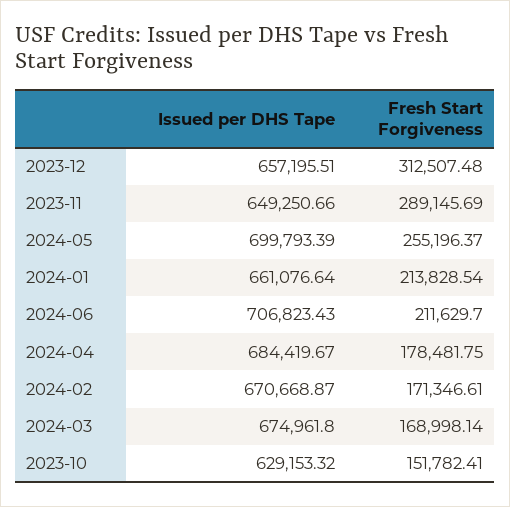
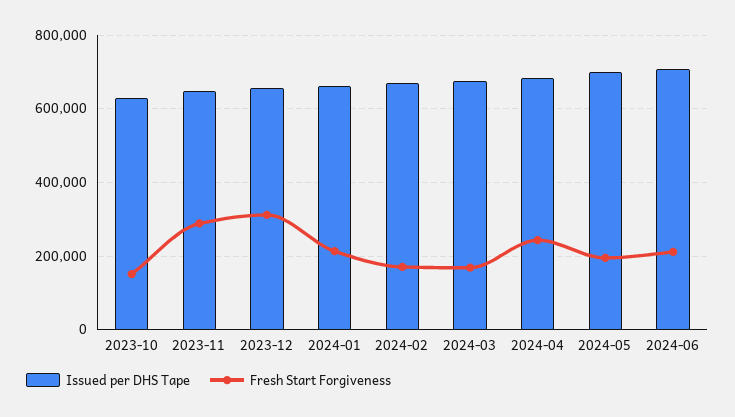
  {
    "Issued per DHS Tape": {
      "2023-12": 657195.51,
      "2023-11": 649250.66,
      "2024-05": 699793.39,
      "2024-01": 661076.64,
      "2024-06": 706823.43,
      "2024-04": 684419.67,
      "2024-02": 670668.87,
      "2024-03": 674961.8,
      "2023-10": 629153.32
    },
    "Fresh Start Forgiveness": {
      "2023-12": 312507.48,
      "2023-11": 289145.69,
-     "2024-05": 255196.37,
+     "2024-05": 200000,
      "2024-01": 213828.54,
      "2024-06": 211629.7,
-     "2024-04": 178481.75,
+     "2024-04": 240000,
      "2024-02": 171346.61,
      "2024-03": 168998.14,
      "2023-10": 151782.41
    }
  }

